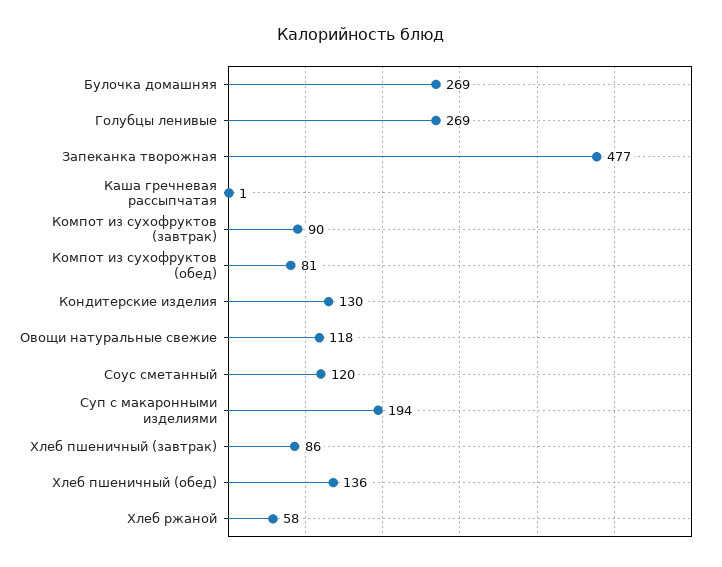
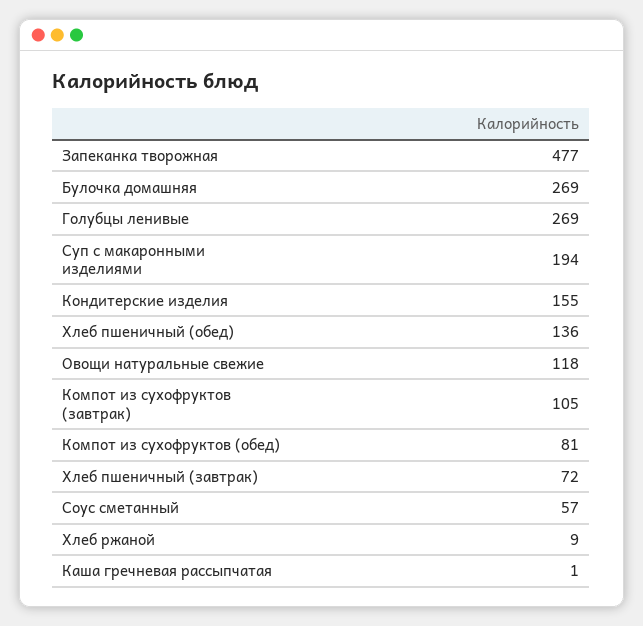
  {
    "Булочка домашняя": 269,
    "Голубцы ленивые": 269,
    "Запеканка творожная": 477,
    "Каша гречневая рассыпчатая": 1,
-   "Компот из сухофруктов (завтрак)": 90,
+   "Компот из сухофруктов (завтрак)": 105,
    "Компот из сухофруктов (обед)": 81,
-   "Кондитерские изделия": 130,
+   "Кондитерские изделия": 155,
    "Овощи натуральные свежие": 118,
-   "Соус сметанный": 120,
+   "Соус сметанный": 57,
    "Суп с макаронными изделиями": 194,
-   "Хлеб пшеничный (завтрак)": 86,
+   "Хлеб пшеничный (завтрак)": 72,
    "Хлеб пшеничный (обед)": 136,
-   "Хлеб ржаной": 58
+   "Хлеб ржаной": 9
  }

